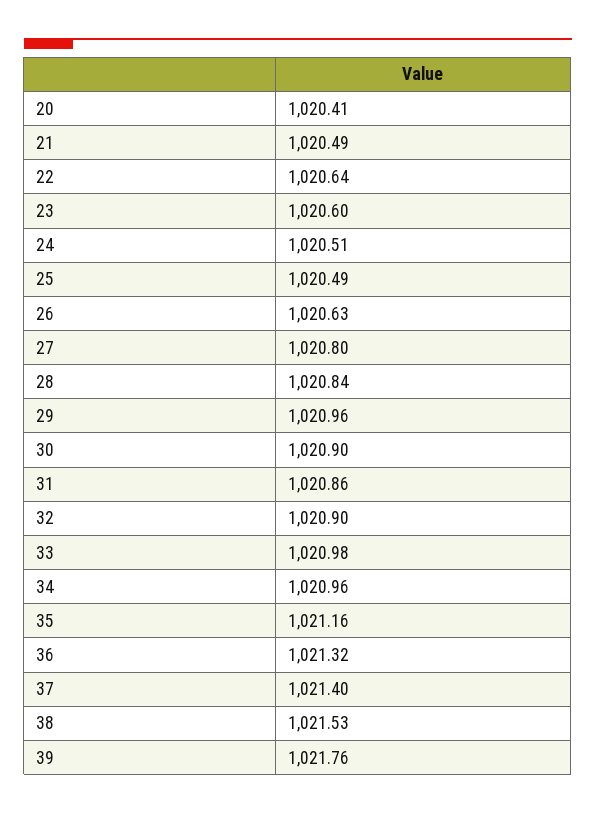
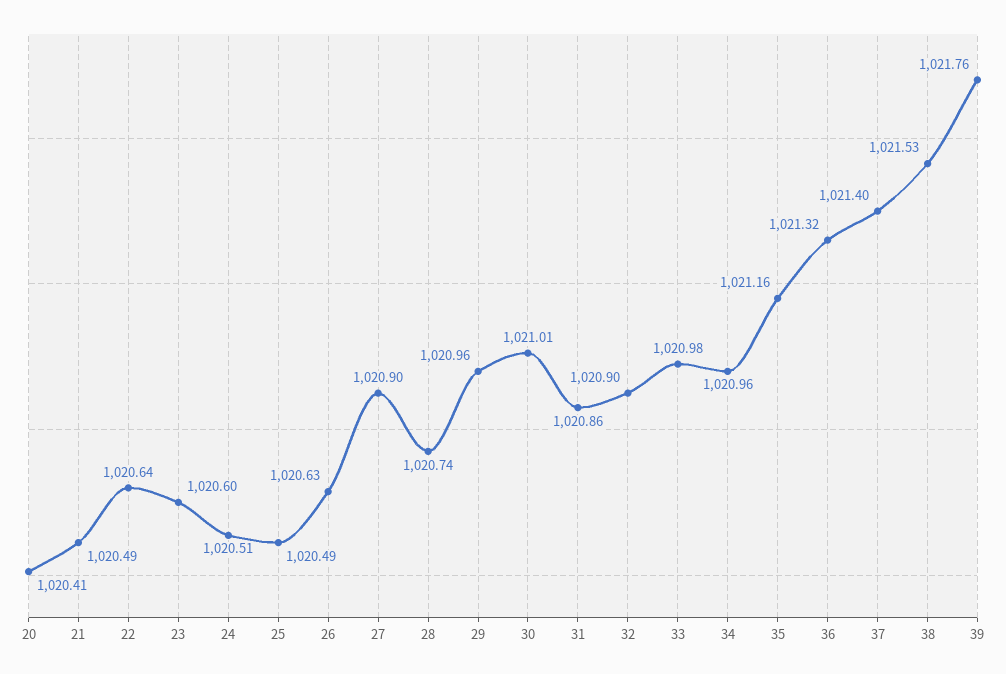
  {
    "20": 1020.41,
    "21": 1020.49,
    "22": 1020.64,
    "23": 1020.6,
    "24": 1020.51,
    "25": 1020.49,
    "26": 1020.63,
-   "27": 1020.8,
+   "27": 1020.9,
-   "28": 1020.84,
+   "28": 1020.74,
    "29": 1020.96,
-   "30": 1020.9,
+   "30": 1021.01,
    "31": 1020.86,
    "32": 1020.9,
    "33": 1020.98,
    "34": 1020.96,
    "35": 1021.16,
    "36": 1021.32,
    "37": 1021.4,
    "38": 1021.53,
    "39": 1021.76
  }

